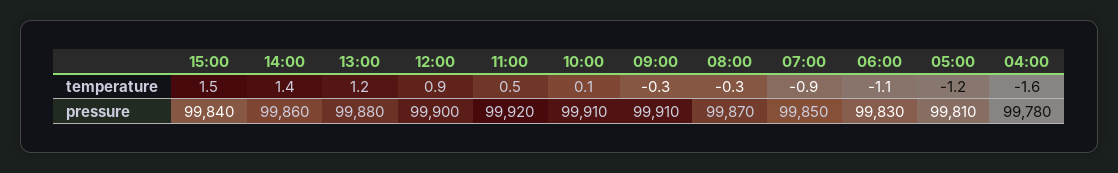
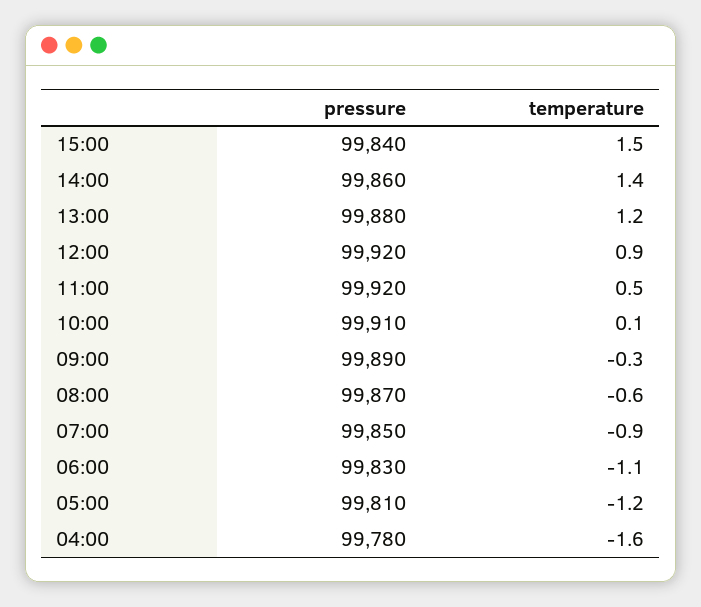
  {
    "15:00": {
      "temperature": 1.5,
      "pressure": 99840
    },
    "14:00": {
      "temperature": 1.4,
      "pressure": 99860
    },
    "13:00": {
      "temperature": 1.2,
      "pressure": 99880
    },
    "12:00": {
      "temperature": 0.9,
-     "pressure": 99900
+     "pressure": 99920
    },
    "11:00": {
      "temperature": 0.5,
      "pressure": 99920
    },
    "10:00": {
      "temperature": 0.1,
      "pressure": 99910
    },
    "09:00": {
      "temperature": -0.3,
-     "pressure": 99910
+     "pressure": 99890
    },
    "08:00": {
-     "temperature": -0.3,
+     "temperature": -0.6,
      "pressure": 99870
    },
    "07:00": {
      "temperature": -0.9,
      "pressure": 99850
    },
    "06:00": {
      "temperature": -1.1,
      "pressure": 99830
    },
    "05:00": {
      "temperature": -1.2,
      "pressure": 99810
    },
    "04:00": {
      "temperature": -1.6,
      "pressure": 99780
    }
  }

